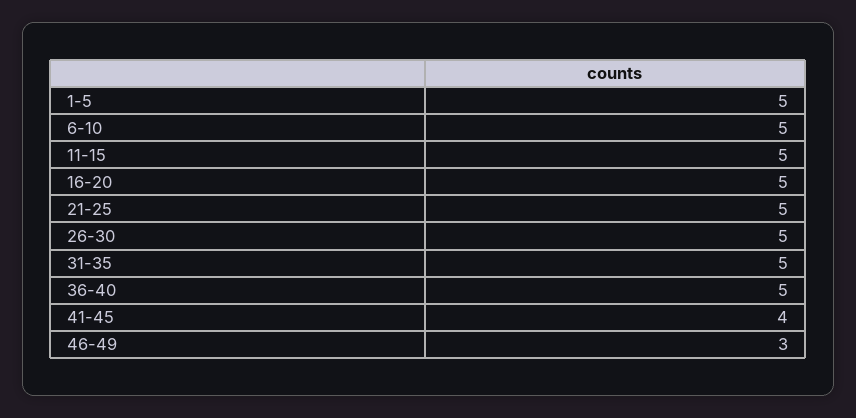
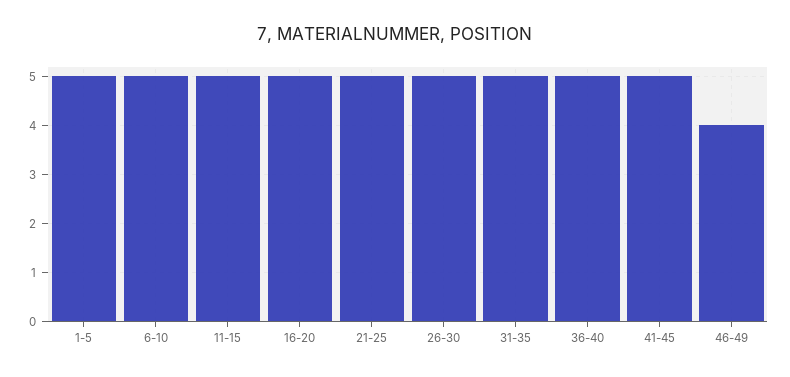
  {
    "1-5": 5,
    "6-10": 5,
    "11-15": 5,
    "16-20": 5,
    "21-25": 5,
    "26-30": 5,
    "31-35": 5,
    "36-40": 5,
-   "41-45": 4,
+   "41-45": 5,
-   "46-49": 3
+   "46-49": 4
  }

